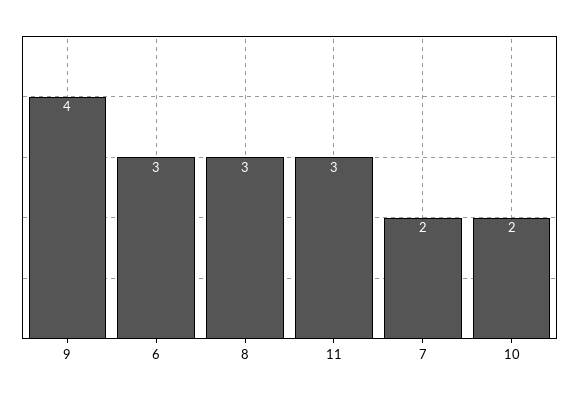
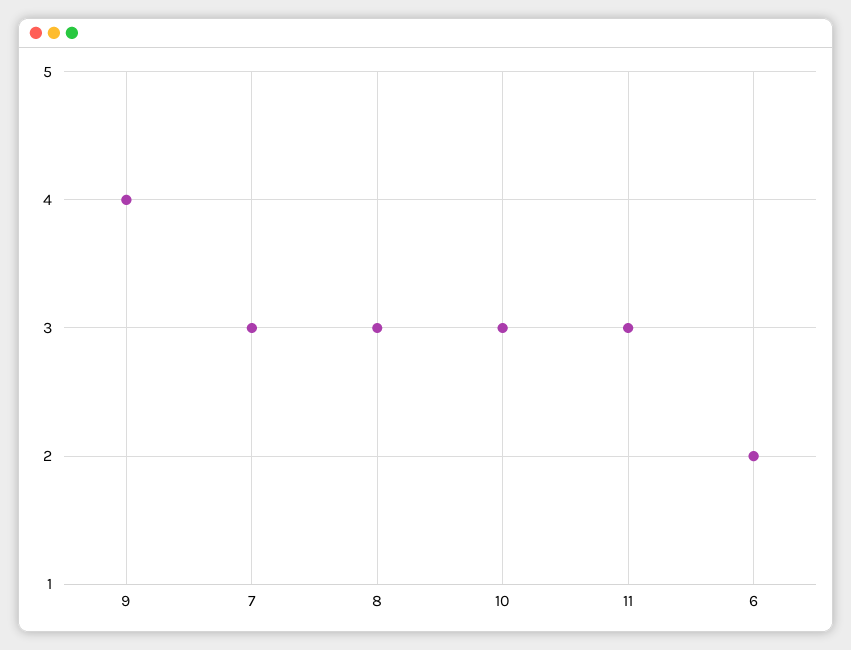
  {
    "9": 4,
-   "6": 3,
+   "6": 2,
    "8": 3,
    "11": 3,
-   "7": 2,
+   "7": 3,
-   "10": 2
+   "10": 3
  }

